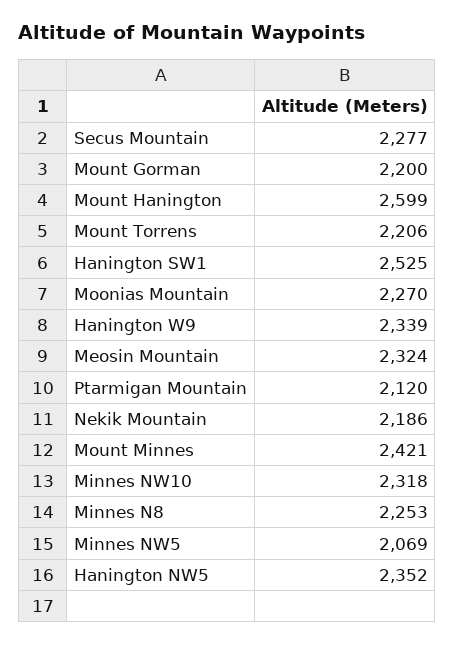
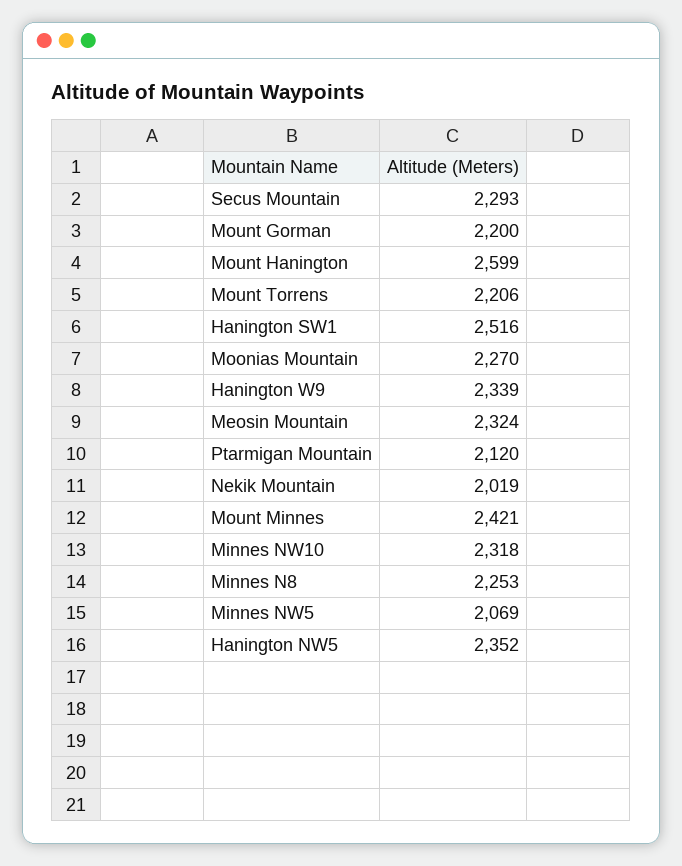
  {
-   "Secus Mountain": 2277,
+   "Secus Mountain": 2293,
    "Mount Gorman": 2200,
    "Mount Hanington": 2599,
    "Mount Torrens": 2206,
-   "Hanington SW1": 2525,
+   "Hanington SW1": 2516,
    "Moonias Mountain": 2270,
    "Hanington W9": 2339,
    "Meosin Mountain": 2324,
    "Ptarmigan Mountain": 2120,
-   "Nekik Mountain": 2186,
+   "Nekik Mountain": 2019,
    "Mount Minnes": 2421,
    "Minnes NW10": 2318,
    "Minnes N8": 2253,
    "Minnes NW5": 2069,
    "Hanington NW5": 2352
  }

